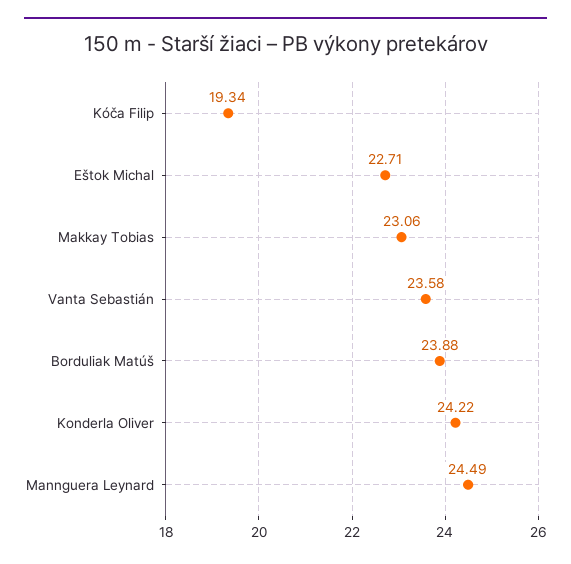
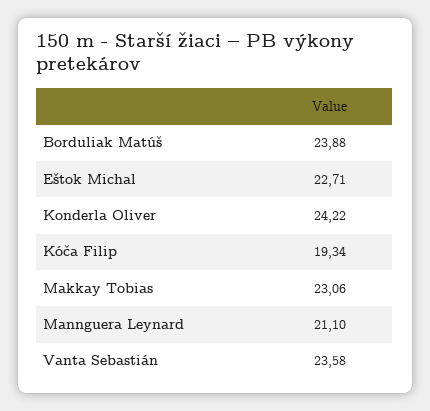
  {
    "Kóča Filip": 19.34,
    "Eštok Michal": 22.71,
    "Makkay Tobias": 23.06,
    "Vanta Sebastián": 23.58,
    "Borduliak Matúš": 23.88,
    "Konderla Oliver": 24.22,
-   "Mannguera Leynard": 24.49
+   "Mannguera Leynard": 21.1
  }

